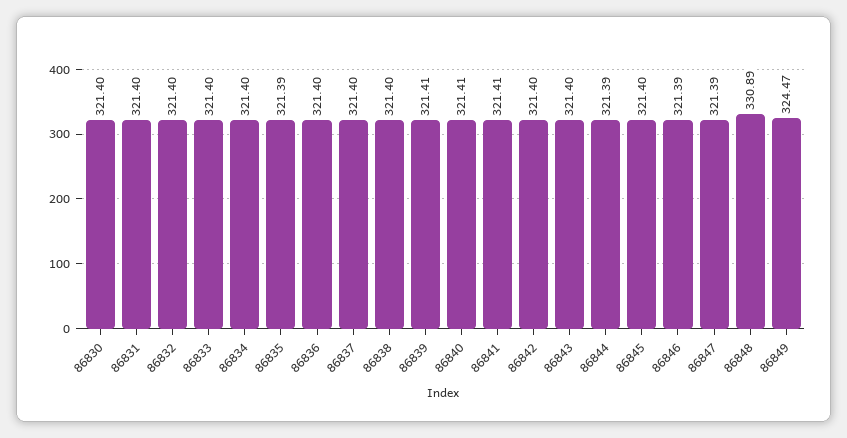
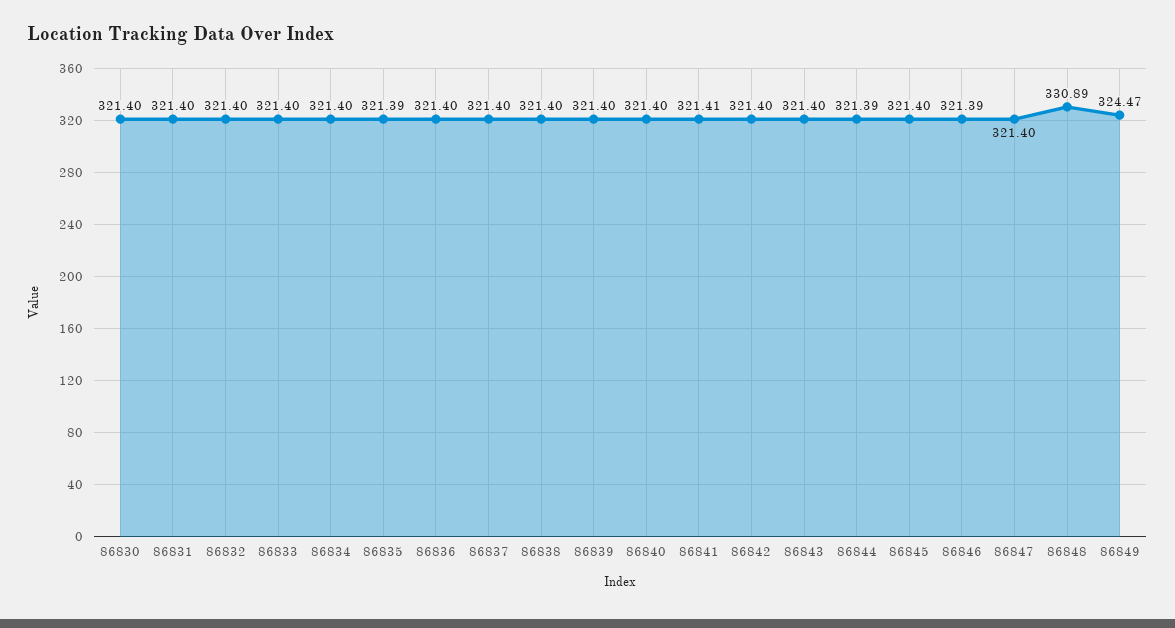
  {
    "86830": 321.4,
    "86831": 321.4,
    "86832": 321.4,
    "86833": 321.4,
    "86834": 321.4,
    "86835": 321.39,
    "86836": 321.4,
    "86837": 321.4,
    "86838": 321.4,
-   "86839": 321.41,
+   "86839": 321.4,
-   "86840": 321.41,
+   "86840": 321.4,
    "86841": 321.41,
    "86842": 321.4,
    "86843": 321.4,
    "86844": 321.39,
    "86845": 321.4,
    "86846": 321.39,
-   "86847": 321.39,
+   "86847": 321.4,
    "86848": 330.89,
    "86849": 324.47
  }

